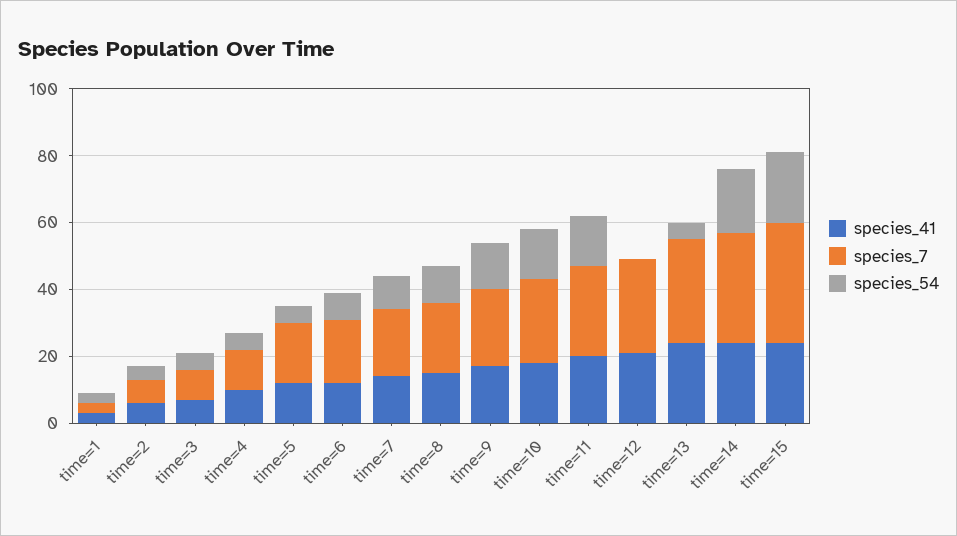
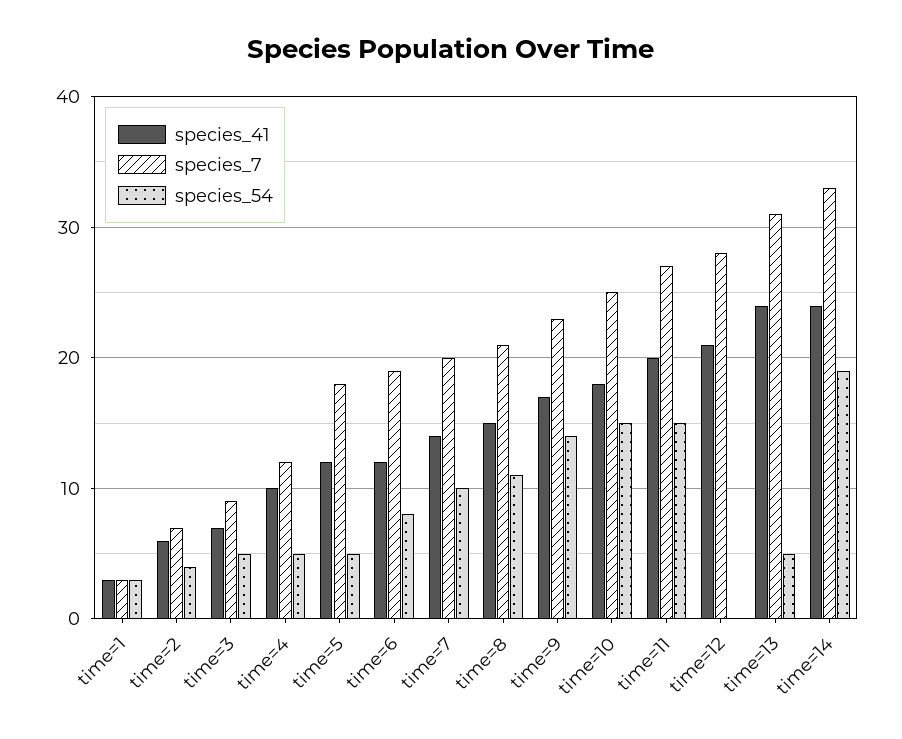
  {
    "species_41": {
      "time=1": 3,
      "time=2": 6,
      "time=3": 7,
      "time=4": 10,
      "time=5": 12,
      "time=6": 12,
      "time=7": 14,
      "time=8": 15,
      "time=9": 17,
      "time=10": 18,
      "time=11": 20,
      "time=12": 21,
      "time=13": 24,
-     "time=14": 24,
+     "time=14": 24
-     "time=15": 25
    },
    "species_7": {
      "time=1": 3,
      "time=2": 7,
      "time=3": 9,
      "time=4": 12,
      "time=5": 18,
      "time=6": 19,
      "time=7": 20,
      "time=8": 21,
      "time=9": 23,
      "time=10": 25,
      "time=11": 27,
      "time=12": 28,
      "time=13": 31,
-     "time=14": 33,
+     "time=14": 33
-     "time=15": 35
    },
    "species_54": {
      "time=1": 3,
      "time=2": 4,
      "time=3": 5,
      "time=4": 5,
      "time=5": 5,
      "time=6": 8,
      "time=7": 10,
      "time=8": 11,
      "time=9": 14,
      "time=10": 15,
      "time=11": 15,
      "time=12": 0,
      "time=13": 5,
-     "time=14": 19,
+     "time=14": 19
-     "time=15": 20
    }
  }

